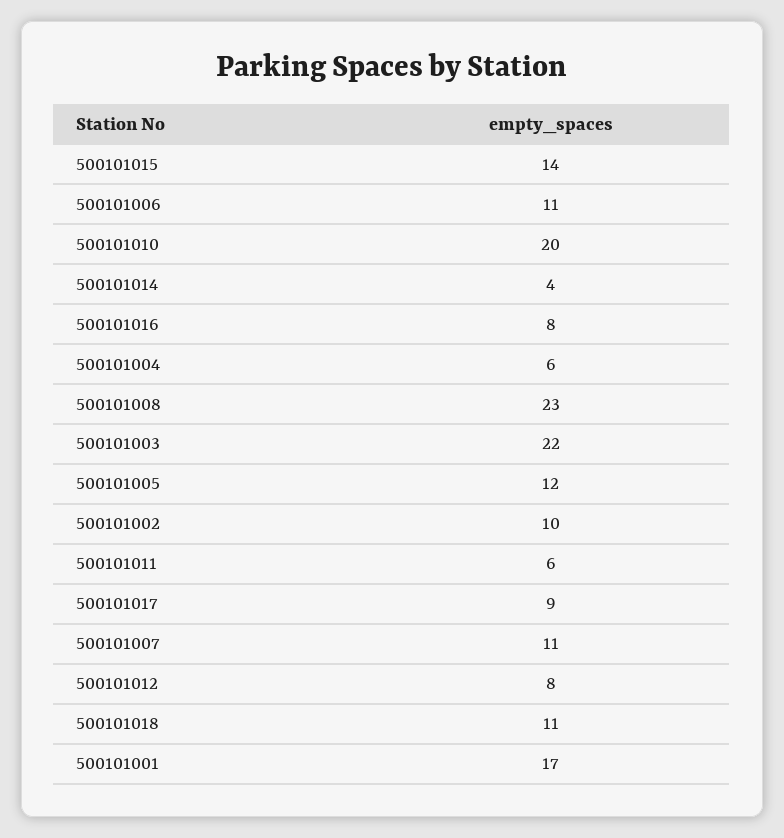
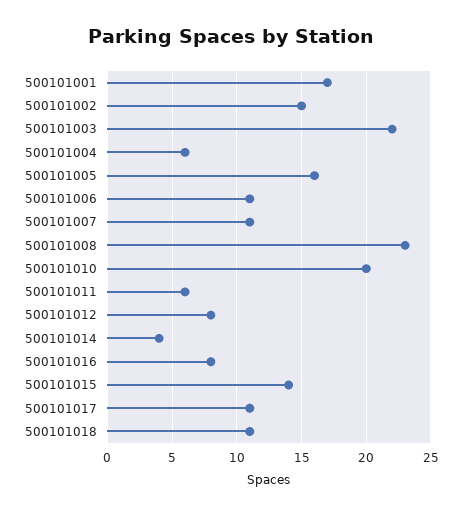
  {
    "500101015": 14,
    "500101006": 11,
    "500101010": 20,
    "500101014": 4,
    "500101016": 8,
    "500101004": 6,
    "500101008": 23,
    "500101003": 22,
-   "500101005": 12,
+   "500101005": 16,
-   "500101002": 10,
+   "500101002": 15,
    "500101011": 6,
-   "500101017": 9,
+   "500101017": 11,
    "500101007": 11,
    "500101012": 8,
    "500101018": 11,
    "500101001": 17
  }

